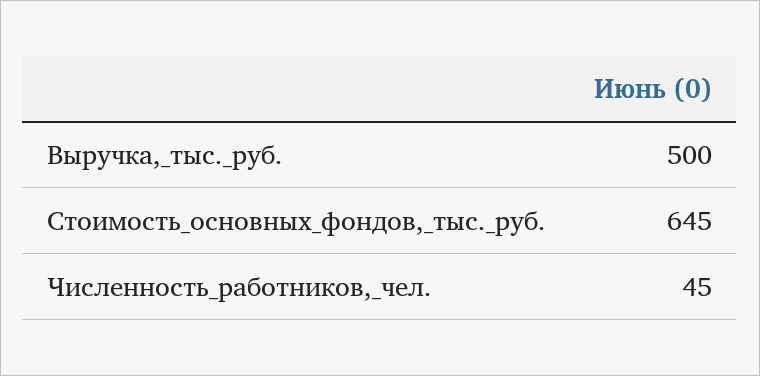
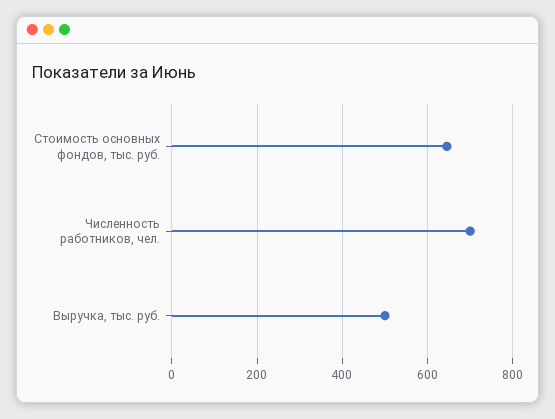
  {
    "Выручка,_тыс._руб.": 500,
    "Стоимость_основных_фондов,_тыс._руб.": 645,
-   "Численность_работников,_чел.": 45
+   "Численность_работников,_чел.": 700
  }

